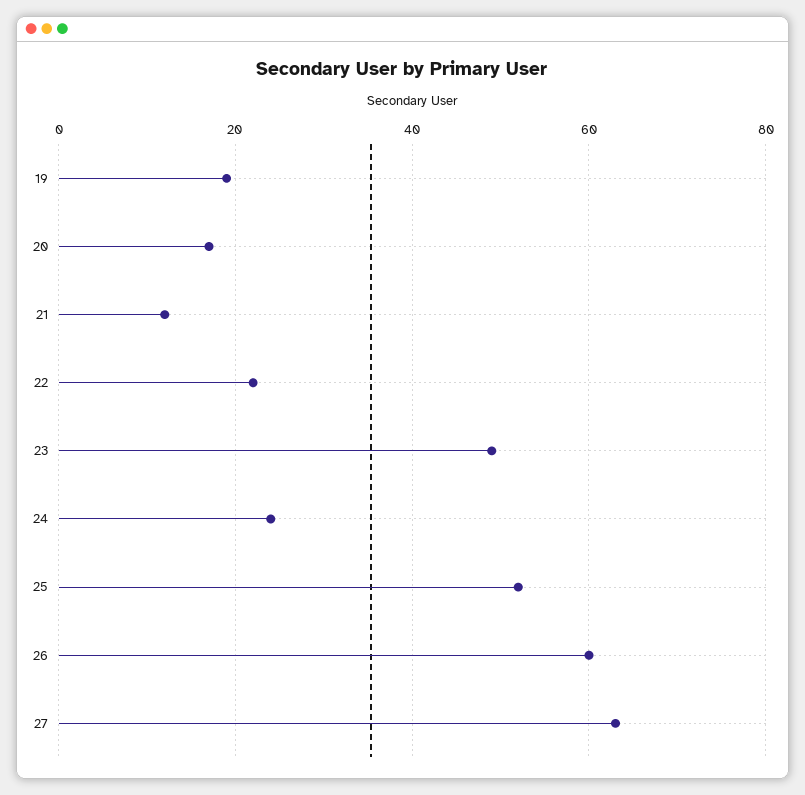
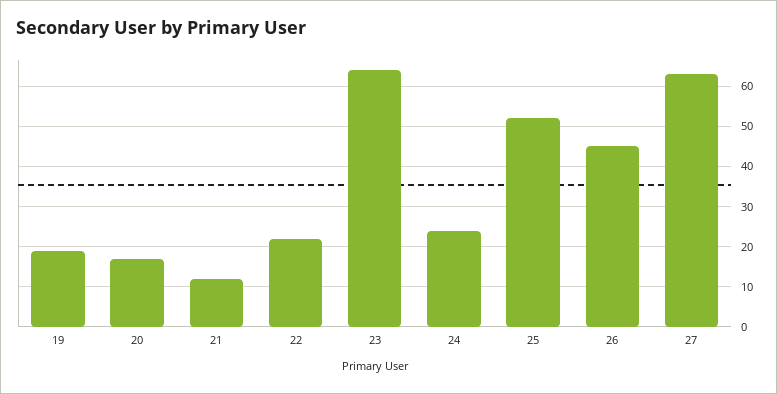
  {
    "19": 20,
    "20": 15,
    "21": 10,
    "22": 20,
-   "23": 50,
+   "23": 65,
    "24": 25,
    "25": 50,
-   "26": 60,
+   "26": 45,
    "27": 65
  }

